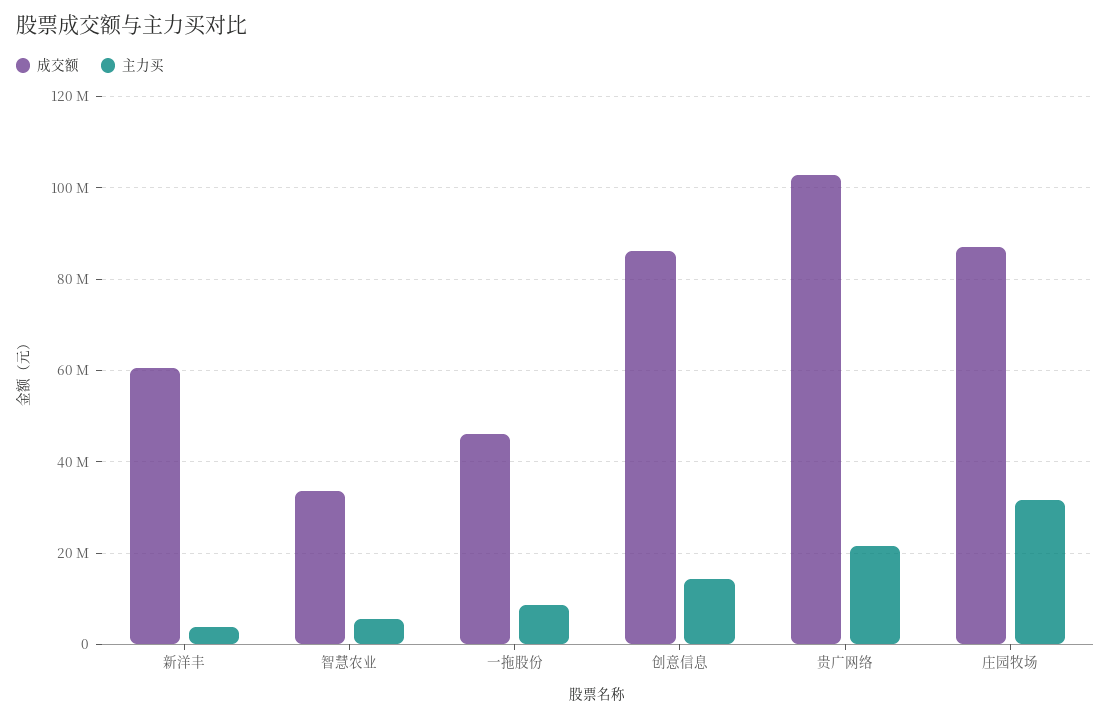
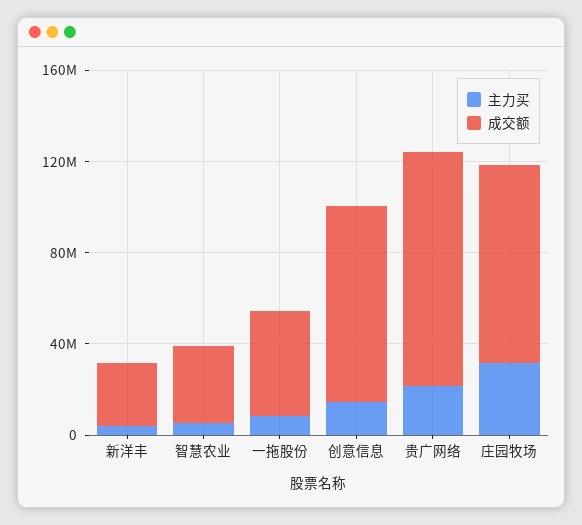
  {
    "成交额": {
-     "新洋丰": 60000000,
+     "新洋丰": 30000000,
      "智慧农业": 34000000,
      "一拖股份": 46000000,
      "创意信息": 86000000,
      "贵广网络": 102000000,
      "庄园牧场": 88000000
    },
    "主力买": {
      "新洋丰": 4000000,
      "智慧农业": 6000000,
      "一拖股份": 8000000,
      "创意信息": 14000000,
      "贵广网络": 22000000,
      "庄园牧场": 32000000
    }
  }

